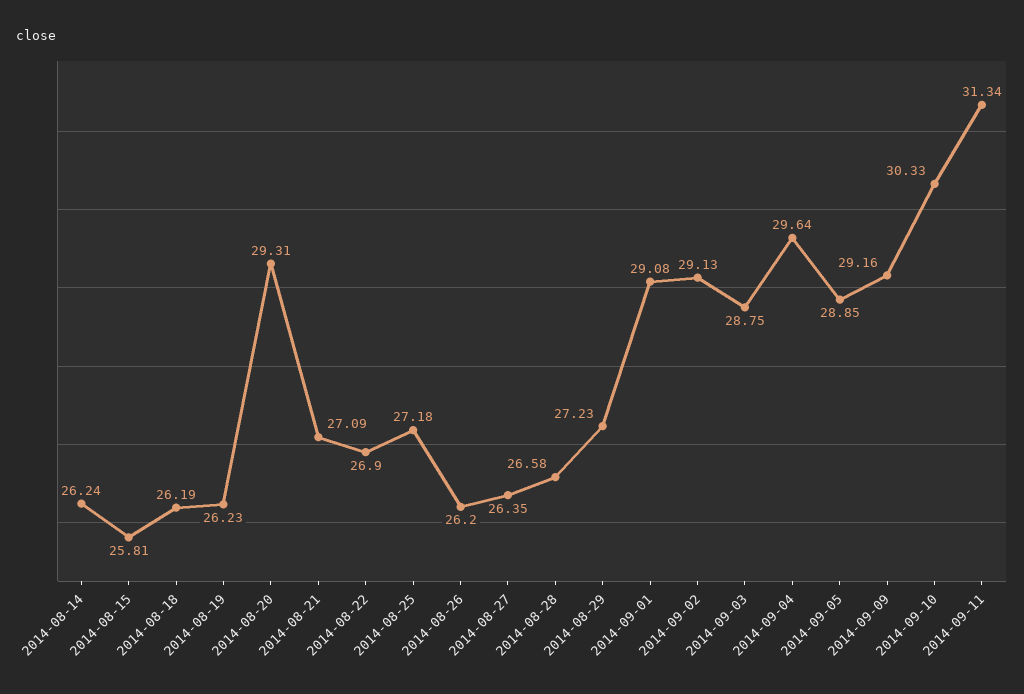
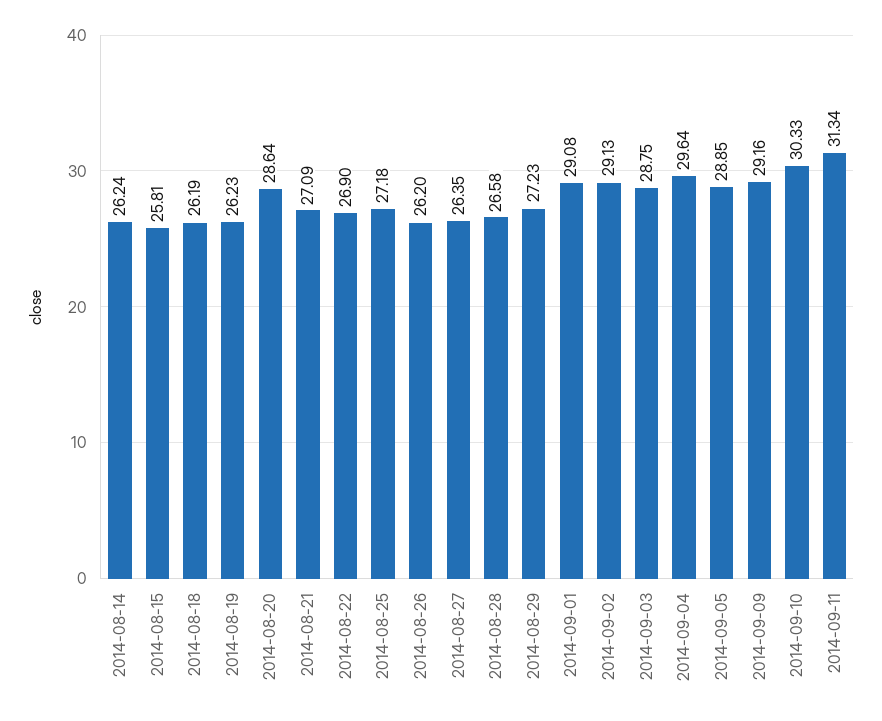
  {
    "2014-08-14": 26.24,
    "2014-08-15": 25.81,
    "2014-08-18": 26.19,
    "2014-08-19": 26.23,
-   "2014-08-20": 29.31,
+   "2014-08-20": 28.64,
    "2014-08-21": 27.09,
    "2014-08-22": 26.9,
    "2014-08-25": 27.18,
    "2014-08-26": 26.2,
    "2014-08-27": 26.35,
    "2014-08-28": 26.58,
    "2014-08-29": 27.23,
    "2014-09-01": 29.08,
    "2014-09-02": 29.13,
    "2014-09-03": 28.75,
    "2014-09-04": 29.64,
    "2014-09-05": 28.85,
    "2014-09-09": 29.16,
    "2014-09-10": 30.33,
    "2014-09-11": 31.34
  }

